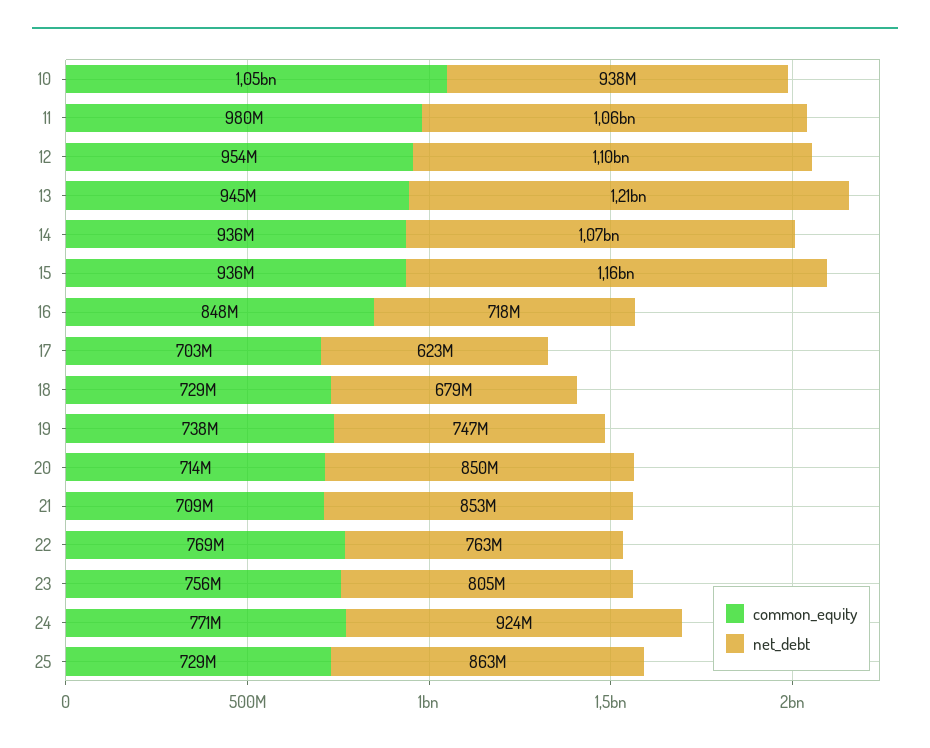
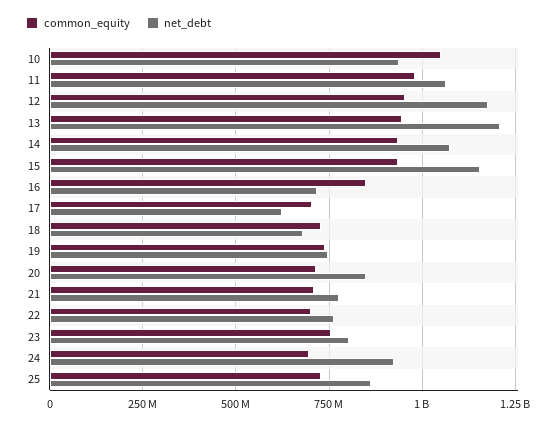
  {
    "common_equity": {
      "10": 1050000000,
      "11": 980000000,
      "12": 954000000,
      "13": 945000000,
      "14": 936000000,
      "15": 936000000,
      "16": 848000000,
      "17": 703000000,
      "18": 729000000,
      "19": 738000000,
      "20": 714000000,
      "21": 709000000,
-     "22": 769000000,
+     "22": 700000000,
      "23": 756000000,
-     "24": 771000000,
+     "24": 700000000,
      "25": 729000000
    },
    "net_debt": {
      "10": 938000000,
      "11": 1060000000,
-     "12": 1100000000,
+     "12": 1175000000,
      "13": 1210000000,
      "14": 1070000000,
      "15": 1160000000,
      "16": 718000000,
      "17": 623000000,
      "18": 679000000,
      "19": 747000000,
      "20": 850000000,
-     "21": 853000000,
+     "21": 775000000,
      "22": 763000000,
      "23": 805000000,
      "24": 924000000,
      "25": 863000000
    }
  }

